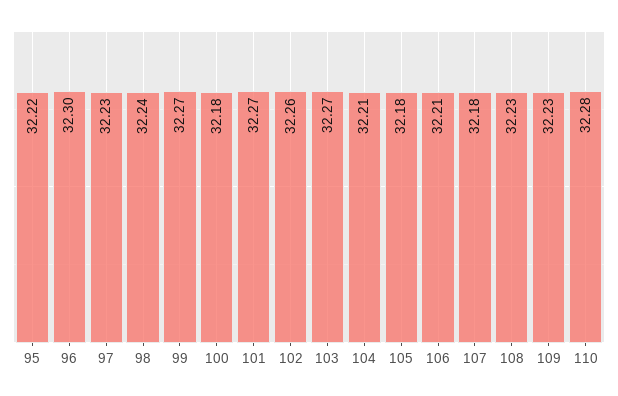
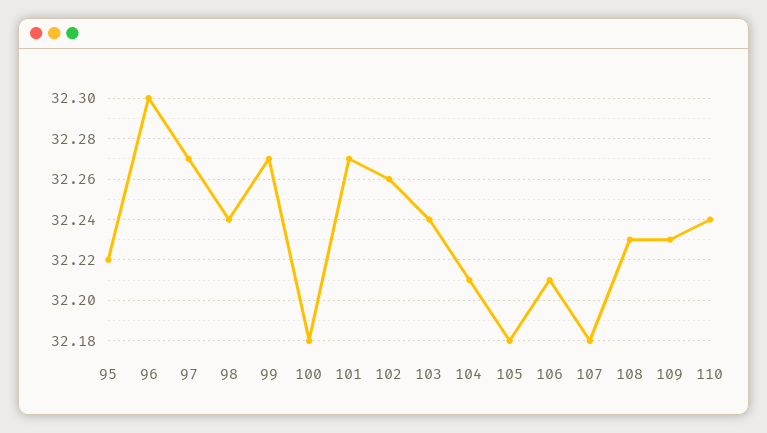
  {
    "95": 32.22,
    "96": 32.3,
-   "97": 32.23,
+   "97": 32.27,
    "98": 32.24,
    "99": 32.27,
    "100": 32.18,
    "101": 32.27,
    "102": 32.26,
-   "103": 32.27,
+   "103": 32.24,
    "104": 32.21,
    "105": 32.18,
    "106": 32.21,
    "107": 32.18,
    "108": 32.23,
    "109": 32.23,
-   "110": 32.28
+   "110": 32.24
  }

